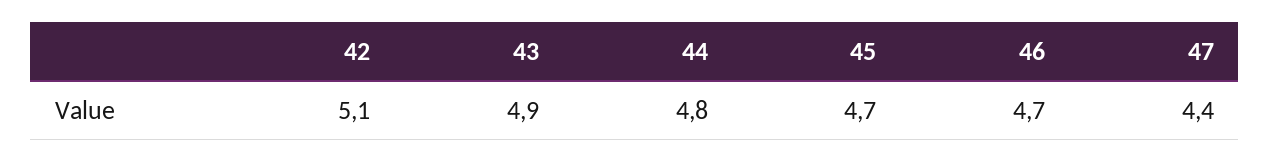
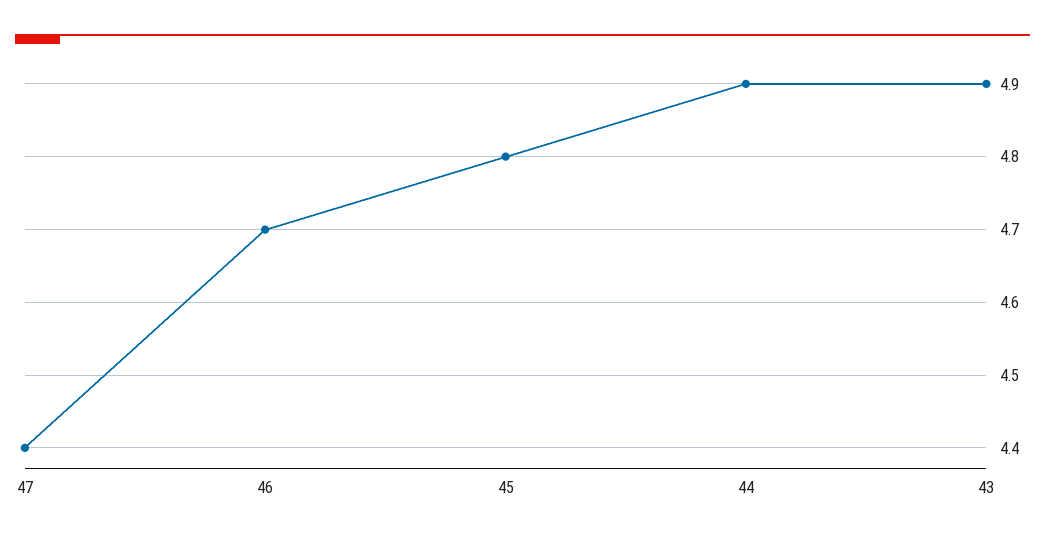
  {
-   "42": 5.1,
    "43": 4.9,
-   "44": 4.8,
+   "44": 4.9,
-   "45": 4.7,
+   "45": 4.8,
    "46": 4.7,
    "47": 4.4
  }

